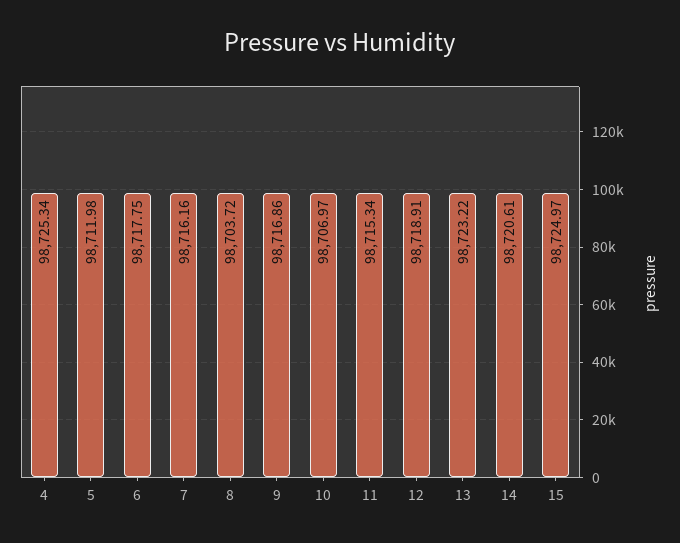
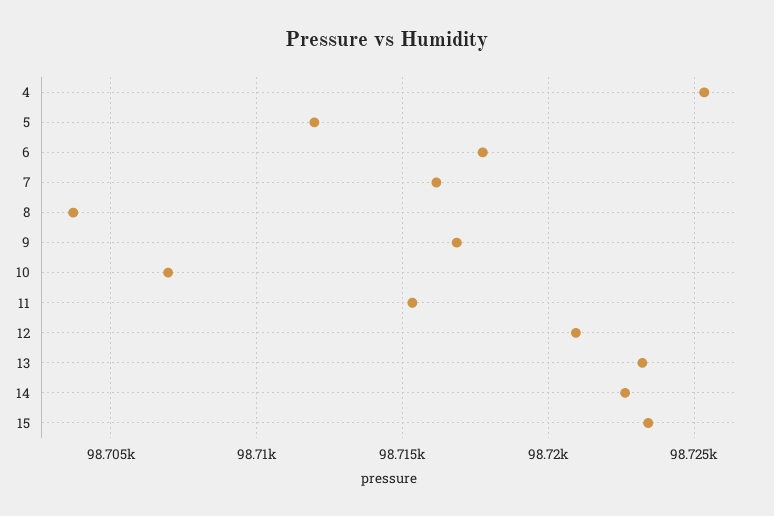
  {
    "4": 98725.34,
    "5": 98711.98,
    "6": 98717.75,
    "7": 98716.16,
    "8": 98703.72,
    "9": 98716.86,
    "10": 98706.97,
    "11": 98715.34,
-   "12": 98718.91,
+   "12": 98721,
    "13": 98723.22,
-   "14": 98720.61,
+   "14": 98722.5,
-   "15": 98724.97
+   "15": 98723.5
  }

